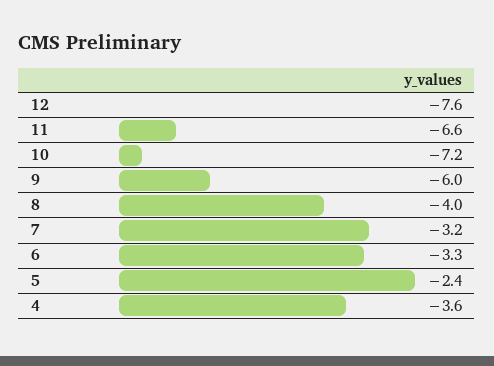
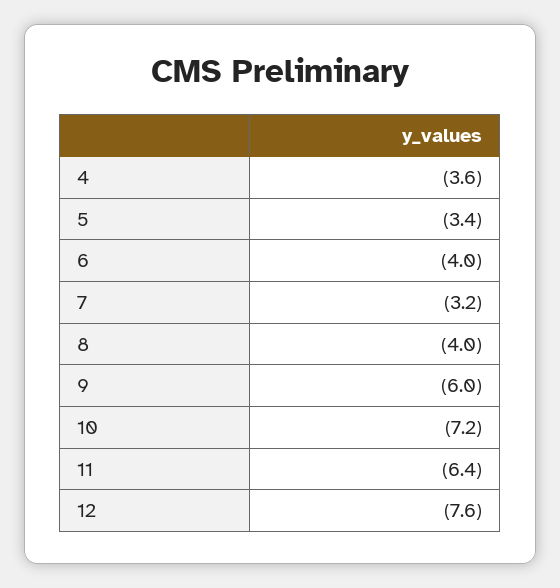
  {
    "12": -7.6,
-   "11": -6.6,
+   "11": -6.4,
    "10": -7.2,
    "9": -6,
    "8": -4,
    "7": -3.2,
-   "6": -3.3,
+   "6": -4,
-   "5": -2.4,
+   "5": -3.4,
    "4": -3.6
  }

